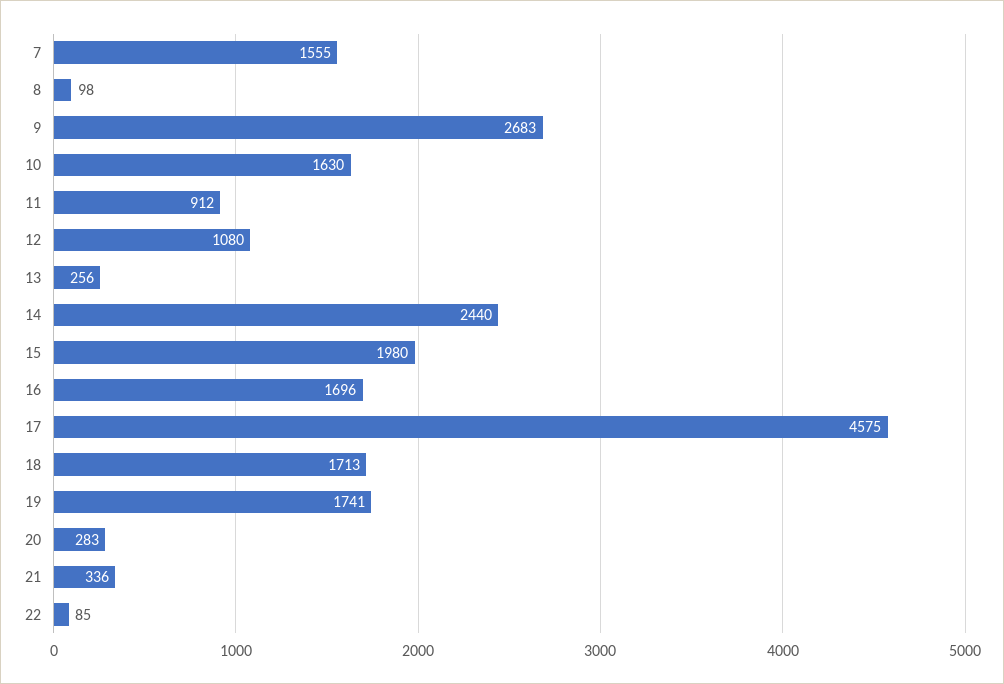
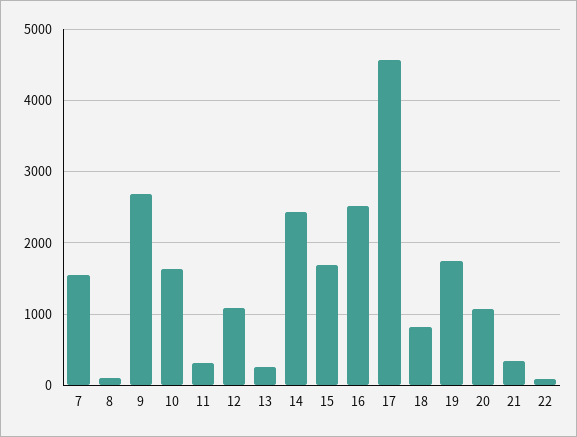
  {
    "7": 1555,
    "8": 98,
    "9": 2683,
    "10": 1630,
-   "11": 912,
+   "11": 300,
    "12": 1080,
    "13": 256,
    "14": 2440,
-   "15": 1980,
+   "15": 1700,
-   "16": 1696,
+   "16": 2500,
    "17": 4575,
-   "18": 1713,
+   "18": 800,
    "19": 1741,
-   "20": 283,
+   "20": 1100,
    "21": 336,
    "22": 85
  }

